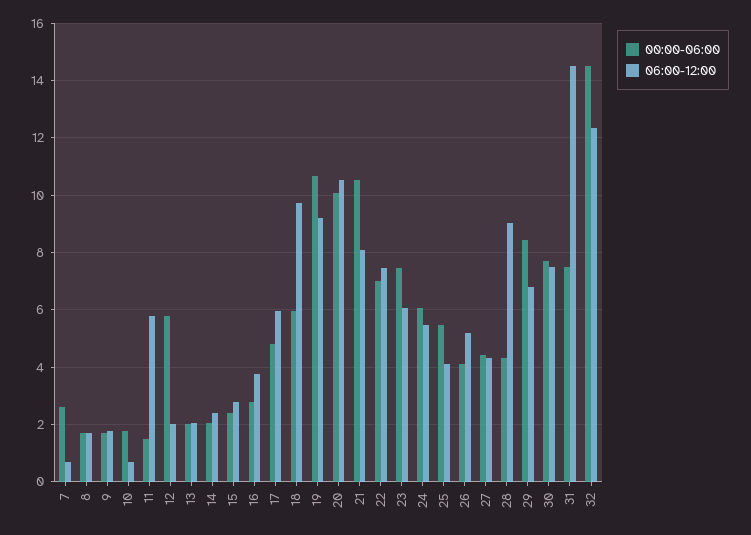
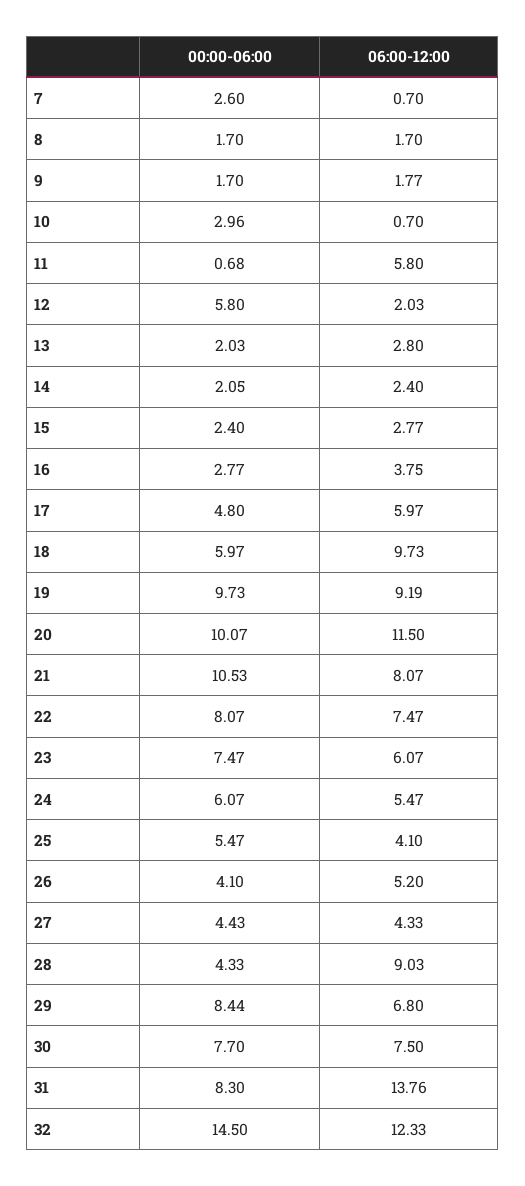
  {
    "00:00-06:00": {
      "7": 2.6,
      "8": 1.7,
      "9": 1.7,
-     "10": 1.75,
+     "10": 2.96,
-     "11": 1.5,
+     "11": 0.68,
      "12": 5.8,
      "13": 2.03,
      "14": 2.05,
      "15": 2.4,
      "16": 2.77,
      "17": 4.8,
      "18": 5.97,
-     "19": 10.75,
+     "19": 9.73,
      "20": 10.07,
      "21": 10.53,
-     "22": 7,
+     "22": 8.07,
      "23": 7.47,
      "24": 6.07,
      "25": 5.47,
      "26": 4.1,
      "27": 4.43,
      "28": 4.33,
      "29": 8.44,
      "30": 7.7,
-     "31": 7.5,
+     "31": 8.3,
      "32": 14.5
    },
    "06:00-12:00": {
      "7": 0.7,
      "8": 1.7,
      "9": 1.77,
      "10": 0.7,
      "11": 5.8,
      "12": 2.03,
-     "13": 2,
+     "13": 2.8,
      "14": 2.4,
      "15": 2.77,
      "16": 3.75,
      "17": 5.97,
      "18": 9.73,
      "19": 9.19,
-     "20": 10.5,
+     "20": 11.5,
      "21": 8.07,
      "22": 7.47,
      "23": 6.07,
      "24": 5.47,
      "25": 4.1,
      "26": 5.2,
      "27": 4.33,
      "28": 9.03,
      "29": 6.8,
      "30": 7.5,
-     "31": 14.5,
+     "31": 13.76,
      "32": 12.33
    }
  }

